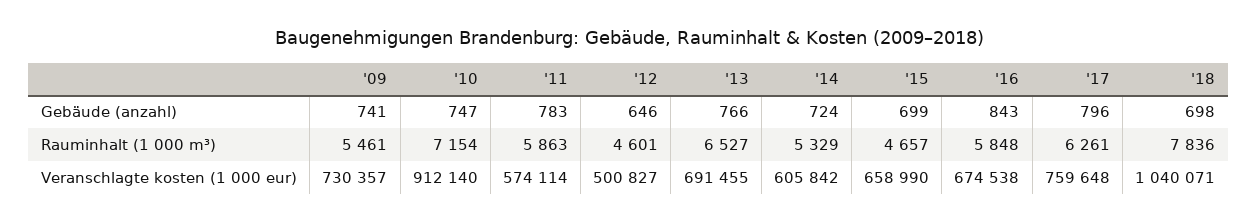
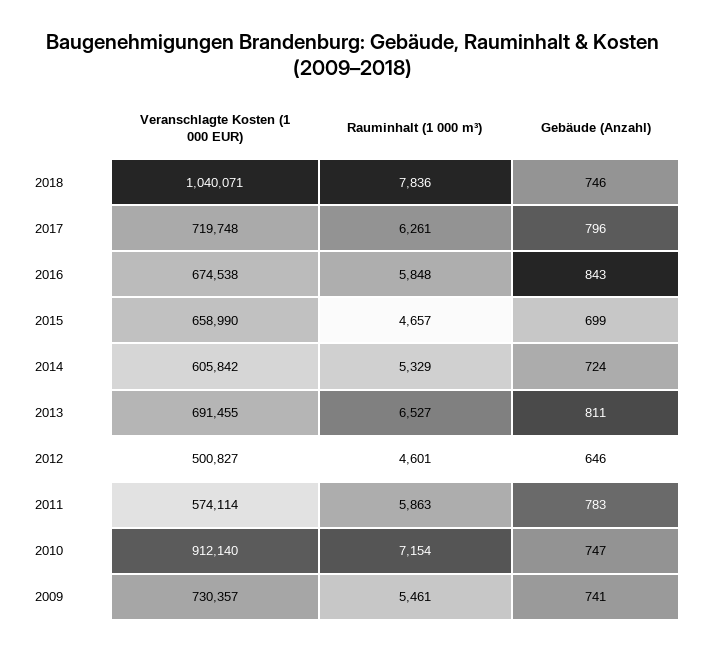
  {
    "'09": {
      "Gebäude (anzahl)": 741,
      "Rauminhalt (1 000 m³)": 5461,
      "Veranschlagte kosten (1 000 eur)": 730357
    },
    "'10": {
      "Gebäude (anzahl)": 747,
      "Rauminhalt (1 000 m³)": 7154,
      "Veranschlagte kosten (1 000 eur)": 912140
    },
    "'11": {
      "Gebäude (anzahl)": 783,
      "Rauminhalt (1 000 m³)": 5863,
      "Veranschlagte kosten (1 000 eur)": 574114
    },
    "'12": {
      "Gebäude (anzahl)": 646,
      "Rauminhalt (1 000 m³)": 4601,
      "Veranschlagte kosten (1 000 eur)": 500827
    },
    "'13": {
-     "Gebäude (anzahl)": 766,
+     "Gebäude (anzahl)": 811,
      "Rauminhalt (1 000 m³)": 6527,
      "Veranschlagte kosten (1 000 eur)": 691455
    },
    "'14": {
      "Gebäude (anzahl)": 724,
      "Rauminhalt (1 000 m³)": 5329,
      "Veranschlagte kosten (1 000 eur)": 605842
    },
    "'15": {
      "Gebäude (anzahl)": 699,
      "Rauminhalt (1 000 m³)": 4657,
      "Veranschlagte kosten (1 000 eur)": 658990
    },
    "'16": {
      "Gebäude (anzahl)": 843,
      "Rauminhalt (1 000 m³)": 5848,
      "Veranschlagte kosten (1 000 eur)": 674538
    },
    "'17": {
      "Gebäude (anzahl)": 796,
      "Rauminhalt (1 000 m³)": 6261,
-     "Veranschlagte kosten (1 000 eur)": 759648
+     "Veranschlagte kosten (1 000 eur)": 719748
    },
    "'18": {
-     "Gebäude (anzahl)": 698,
+     "Gebäude (anzahl)": 746,
      "Rauminhalt (1 000 m³)": 7836,
      "Veranschlagte kosten (1 000 eur)": 1040071
    }
  }

